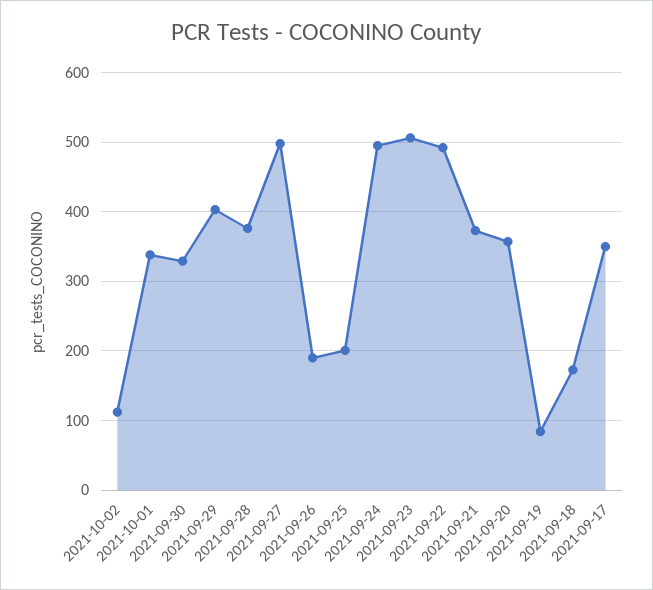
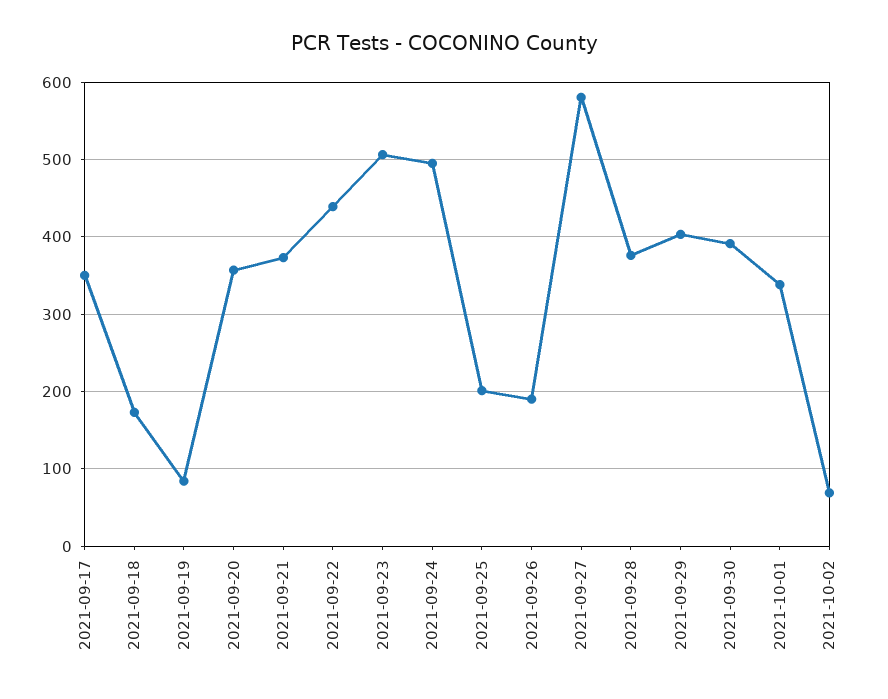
  {
-   "2021-10-02": 110,
+   "2021-10-02": 70,
    "2021-10-01": 340,
-   "2021-09-30": 330,
+   "2021-09-30": 390,
    "2021-09-29": 400,
    "2021-09-28": 380,
-   "2021-09-27": 500,
+   "2021-09-27": 580,
    "2021-09-26": 190,
    "2021-09-25": 200,
    "2021-09-24": 500,
    "2021-09-23": 510,
-   "2021-09-22": 490,
+   "2021-09-22": 440,
    "2021-09-21": 370,
    "2021-09-20": 360,
    "2021-09-19": 80,
    "2021-09-18": 170,
    "2021-09-17": 350
  }

